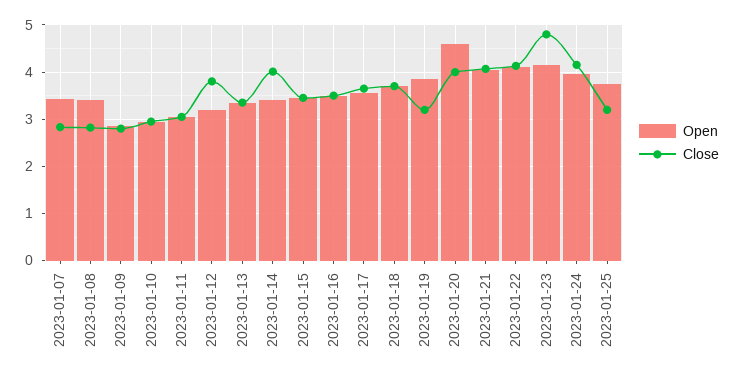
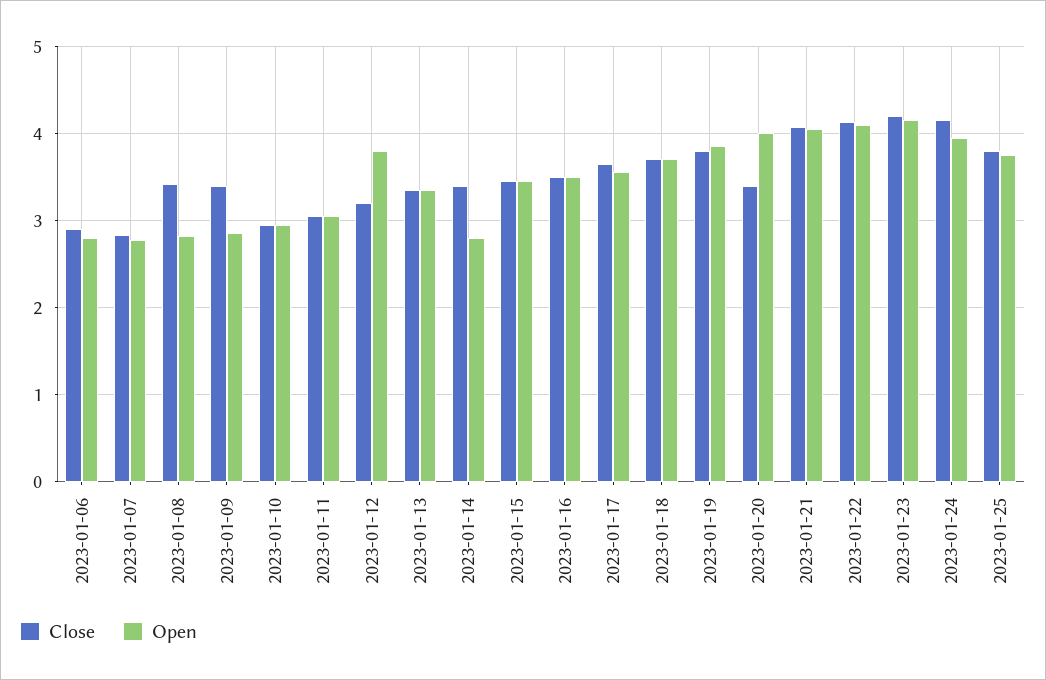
  {
    "Open": {
-     "2023-01-07": 3.4,
+     "2023-01-07": 2.8,
-     "2023-01-08": 3.4,
+     "2023-01-08": 2.8,
      "2023-01-09": 2.9,
      "2023-01-10": 3,
      "2023-01-11": 3.1,
-     "2023-01-12": 3.2,
+     "2023-01-12": 3.8,
      "2023-01-13": 3.4,
-     "2023-01-14": 3.4,
+     "2023-01-14": 2.8,
      "2023-01-15": 3.5,
      "2023-01-16": 3.5,
      "2023-01-17": 3.6,
      "2023-01-18": 3.7,
      "2023-01-19": 3.9,
-     "2023-01-20": 4.6,
+     "2023-01-20": 4,
      "2023-01-21": 4.1,
      "2023-01-22": 4.1,
      "2023-01-23": 4.2,
      "2023-01-24": 4,
-     "2023-01-25": 3.8
+     "2023-01-25": 3.8,
+     "2023-01-06": 2.8
    },
    "Close": {
      "2023-01-07": 2.8,
-     "2023-01-08": 2.8,
+     "2023-01-08": 3.4,
-     "2023-01-09": 2.8,
+     "2023-01-09": 3.4,
      "2023-01-10": 3,
      "2023-01-11": 3.1,
-     "2023-01-12": 3.8,
+     "2023-01-12": 3.2,
      "2023-01-13": 3.4,
-     "2023-01-14": 4,
+     "2023-01-14": 3.4,
      "2023-01-15": 3.5,
      "2023-01-16": 3.5,
      "2023-01-17": 3.7,
      "2023-01-18": 3.7,
-     "2023-01-19": 3.2,
+     "2023-01-19": 3.8,
-     "2023-01-20": 4,
+     "2023-01-20": 3.4,
      "2023-01-21": 4.1,
      "2023-01-22": 4.1,
-     "2023-01-23": 4.8,
+     "2023-01-23": 4.2,
      "2023-01-24": 4.2,
-     "2023-01-25": 3.2
+     "2023-01-25": 3.8,
+     "2023-01-06": 2.9
    }
  }

